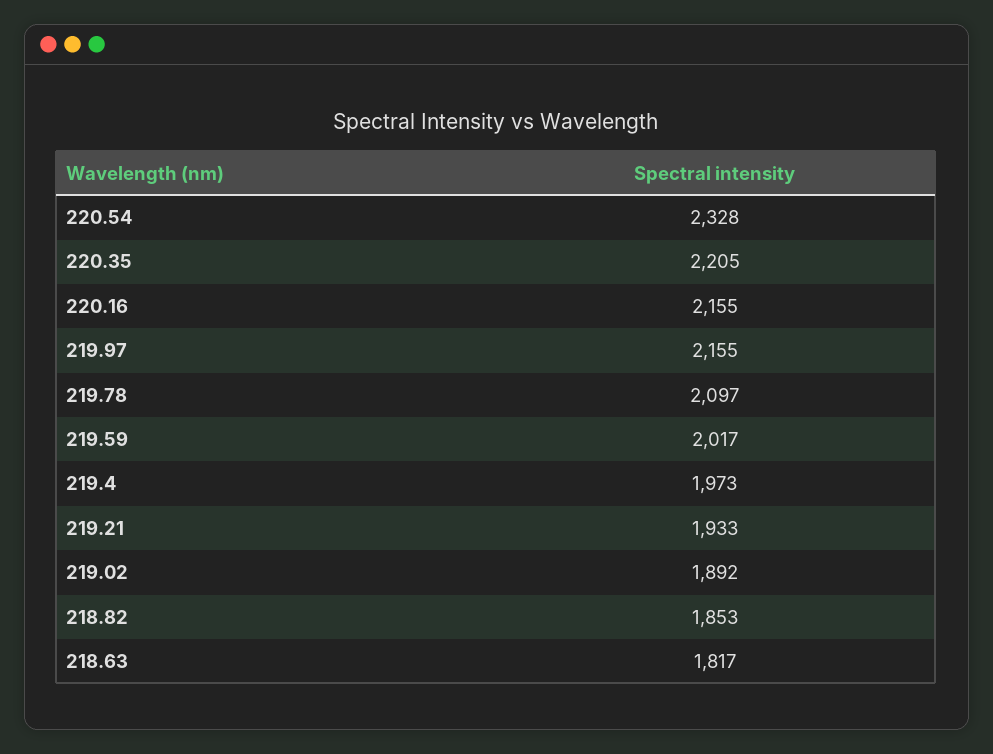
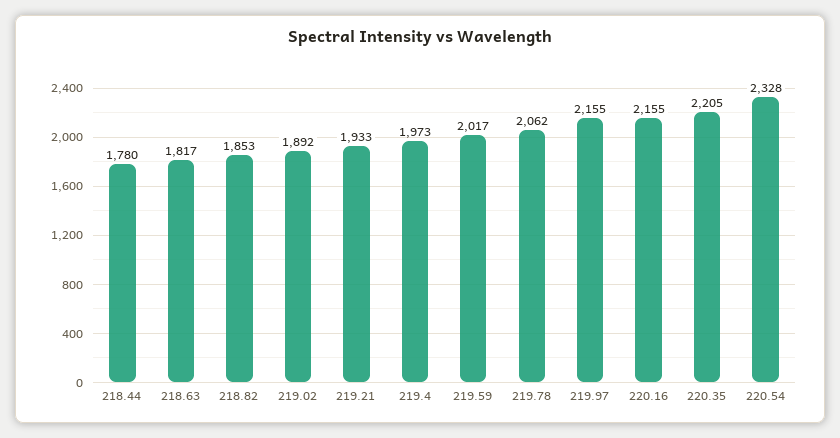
  {
    "220.54": 2328,
    "220.35": 2205,
    "220.16": 2155,
    "219.97": 2155,
-   "219.78": 2097,
+   "219.78": 2062,
    "219.59": 2017,
    "219.4": 1973,
    "219.21": 1933,
    "219.02": 1892,
    "218.82": 1853,
-   "218.63": 1817
+   "218.63": 1817,
+   "218.44": 1780
  }

